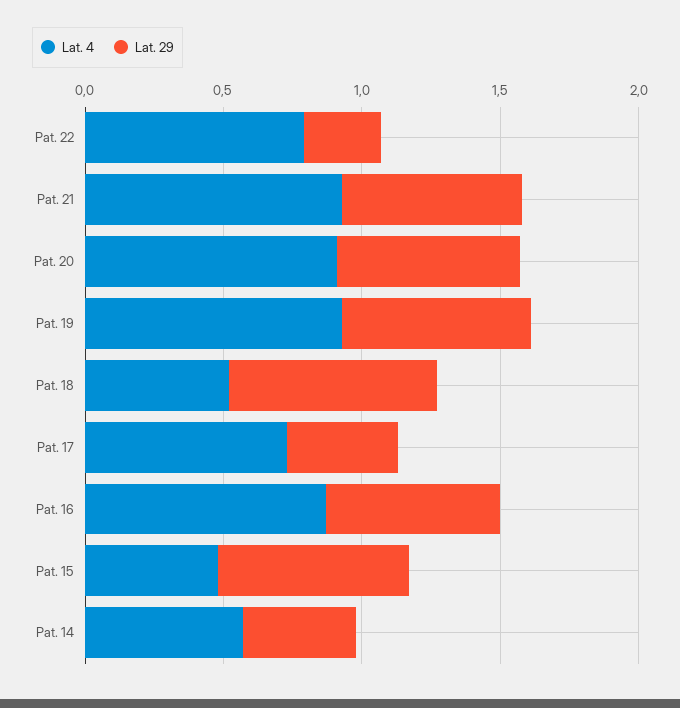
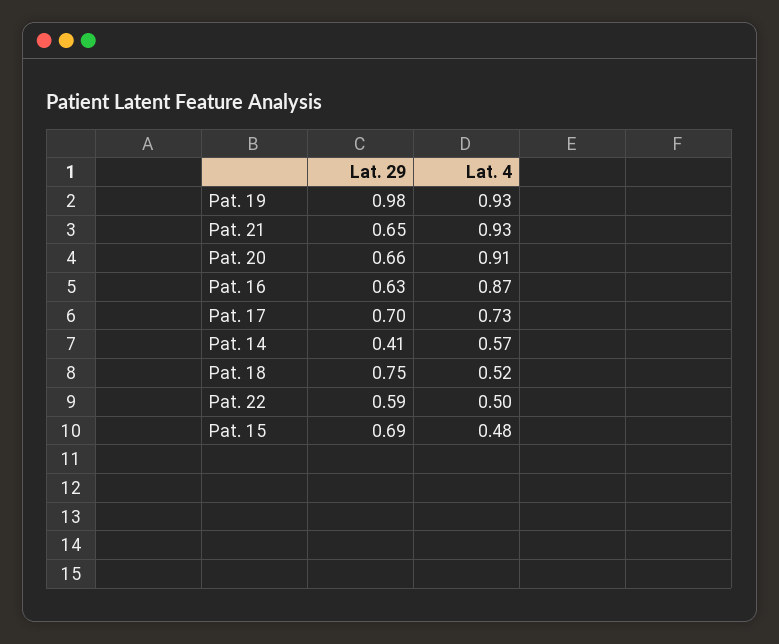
  {
    "Lat. 4": {
-     "Pat. 22": 0.8,
+     "Pat. 22": 0.5,
      "Pat. 21": 0.93,
      "Pat. 20": 0.91,
      "Pat. 19": 0.93,
      "Pat. 18": 0.52,
      "Pat. 17": 0.73,
      "Pat. 16": 0.87,
      "Pat. 15": 0.48,
      "Pat. 14": 0.57
    },
    "Lat. 29": {
-     "Pat. 22": 0.3,
+     "Pat. 22": 0.59,
      "Pat. 21": 0.65,
      "Pat. 20": 0.66,
-     "Pat. 19": 0.7,
+     "Pat. 19": 0.98,
      "Pat. 18": 0.75,
-     "Pat. 17": 0.4,
+     "Pat. 17": 0.7,
      "Pat. 16": 0.63,
      "Pat. 15": 0.69,
      "Pat. 14": 0.41
    }
  }

